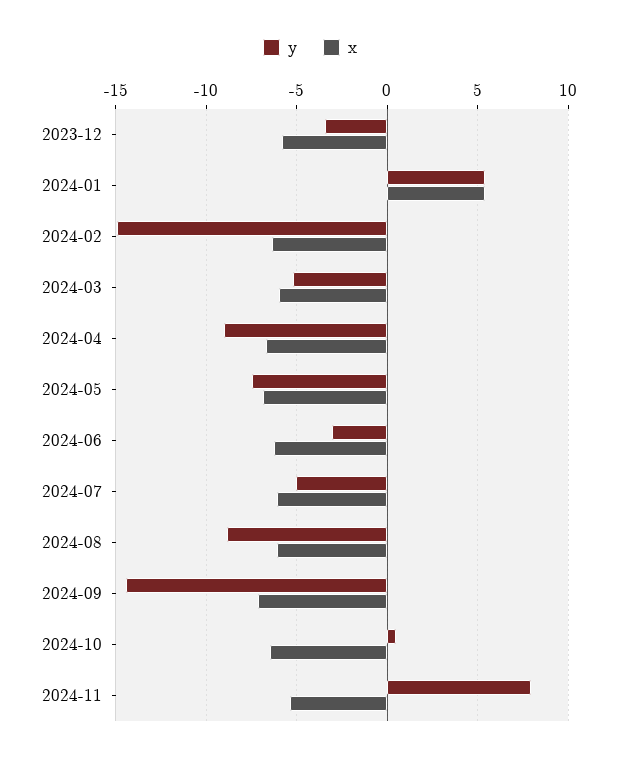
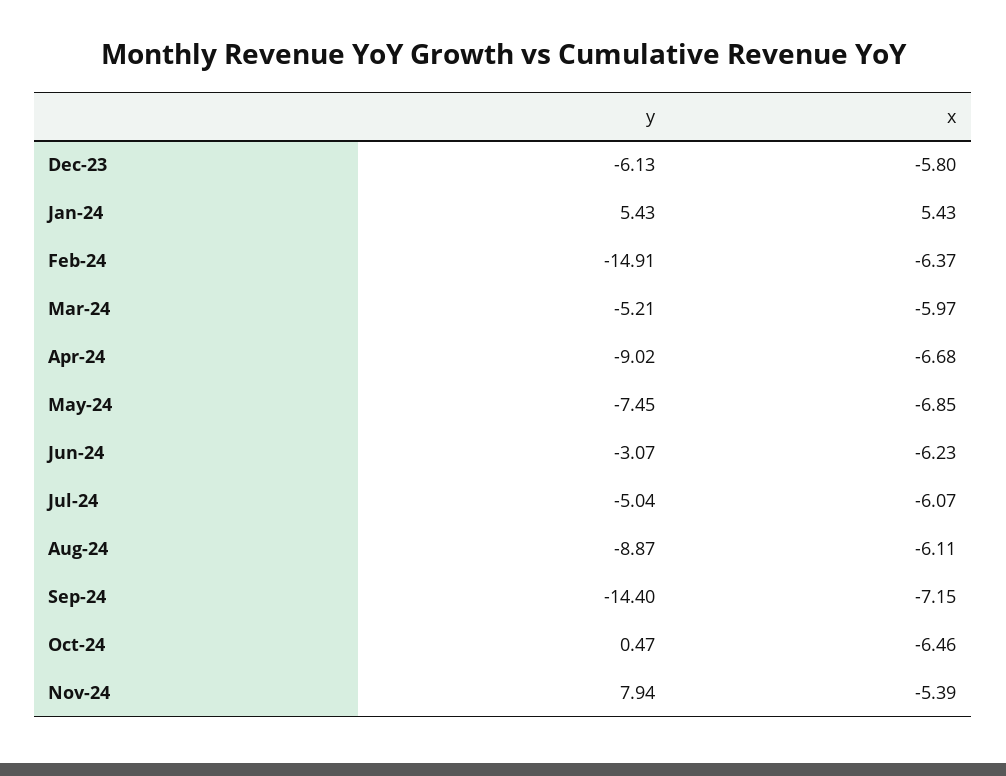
  {
    "y": {
-     "2023-12": -3.5,
+     "2023-12": -6.13,
      "2024-01": 5.43,
      "2024-02": -14.91,
      "2024-03": -5.21,
      "2024-04": -9.02,
      "2024-05": -7.45,
      "2024-06": -3.07,
      "2024-07": -5.04,
      "2024-08": -8.87,
      "2024-09": -14.4,
      "2024-10": 0.47,
      "2024-11": 7.94
    },
    "x": {
      "2023-12": -5.8,
      "2024-01": 5.43,
      "2024-02": -6.37,
      "2024-03": -5.97,
      "2024-04": -6.68,
      "2024-05": -6.85,
      "2024-06": -6.23,
      "2024-07": -6.07,
      "2024-08": -6.11,
      "2024-09": -7.15,
      "2024-10": -6.46,
      "2024-11": -5.39
    }
  }

